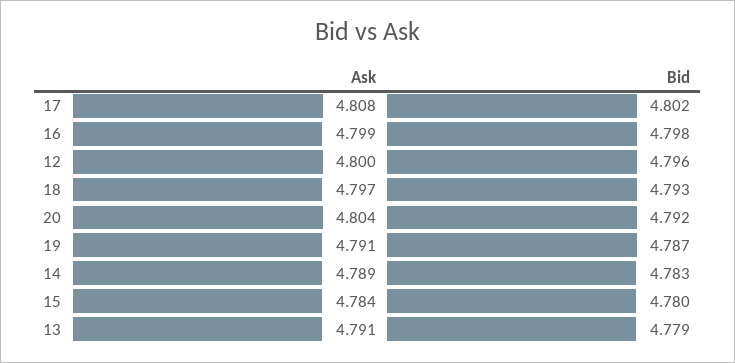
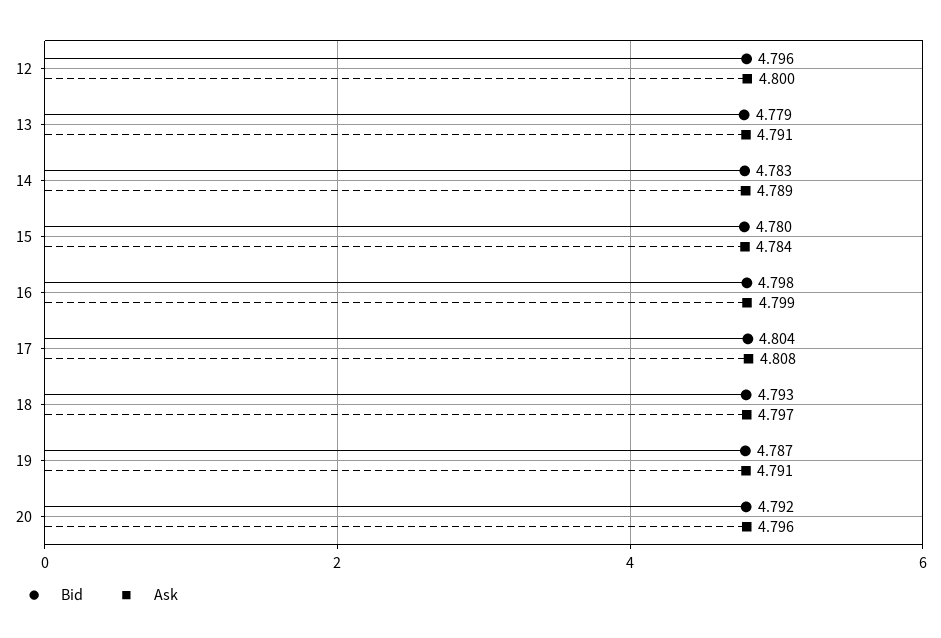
  {
    "Ask": {
      "17": 4.808,
      "16": 4.799,
      "12": 4.8,
      "18": 4.797,
-     "20": 4.804,
+     "20": 4.796,
      "19": 4.791,
      "14": 4.789,
      "15": 4.784,
      "13": 4.791
    },
    "Bid": {
-     "17": 4.802,
+     "17": 4.804,
      "16": 4.798,
      "12": 4.796,
      "18": 4.793,
      "20": 4.792,
      "19": 4.787,
      "14": 4.783,
      "15": 4.78,
      "13": 4.779
    }
  }

